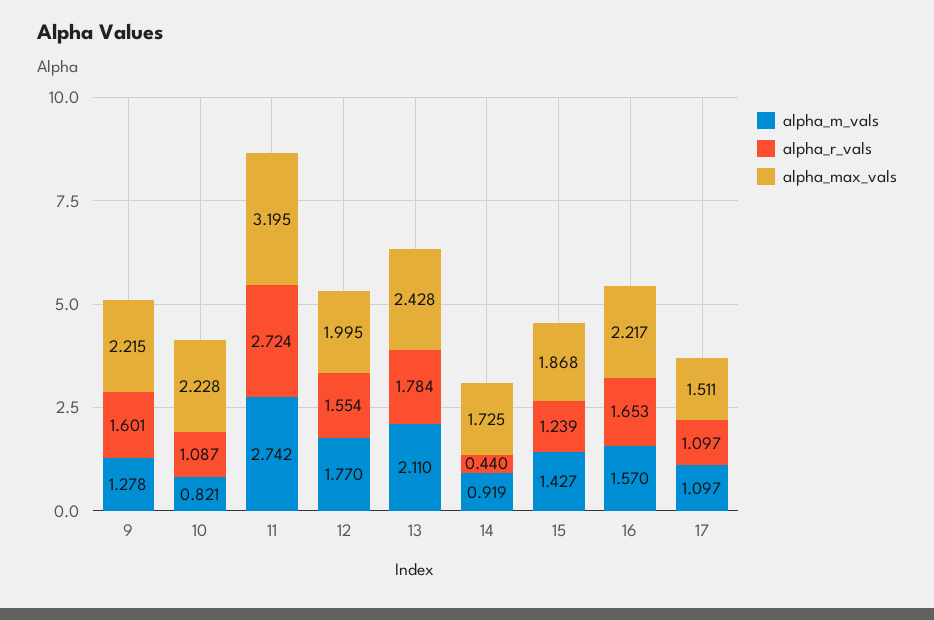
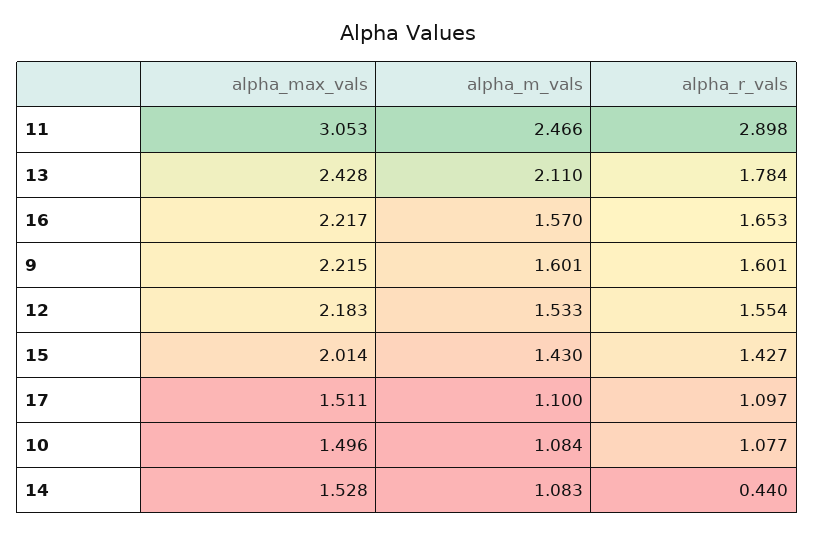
  {
    "alpha_m_vals": {
-     "9": 1.278,
+     "9": 1.601,
-     "10": 0.821,
+     "10": 1.084,
-     "11": 2.742,
+     "11": 2.466,
-     "12": 1.77,
+     "12": 1.533,
      "13": 2.11,
-     "14": 0.919,
+     "14": 1.083,
-     "15": 1.427,
+     "15": 1.43,
      "16": 1.57,
-     "17": 1.097
+     "17": 1.1
    },
    "alpha_r_vals": {
      "9": 1.601,
-     "10": 1.087,
+     "10": 1.077,
-     "11": 2.724,
+     "11": 2.898,
      "12": 1.554,
      "13": 1.784,
      "14": 0.44,
-     "15": 1.239,
+     "15": 1.427,
      "16": 1.653,
      "17": 1.097
    },
    "alpha_max_vals": {
      "9": 2.215,
-     "10": 2.228,
+     "10": 1.496,
-     "11": 3.195,
+     "11": 3.053,
-     "12": 1.995,
+     "12": 2.183,
      "13": 2.428,
-     "14": 1.725,
+     "14": 1.528,
-     "15": 1.868,
+     "15": 2.014,
      "16": 2.217,
      "17": 1.511
    }
  }

